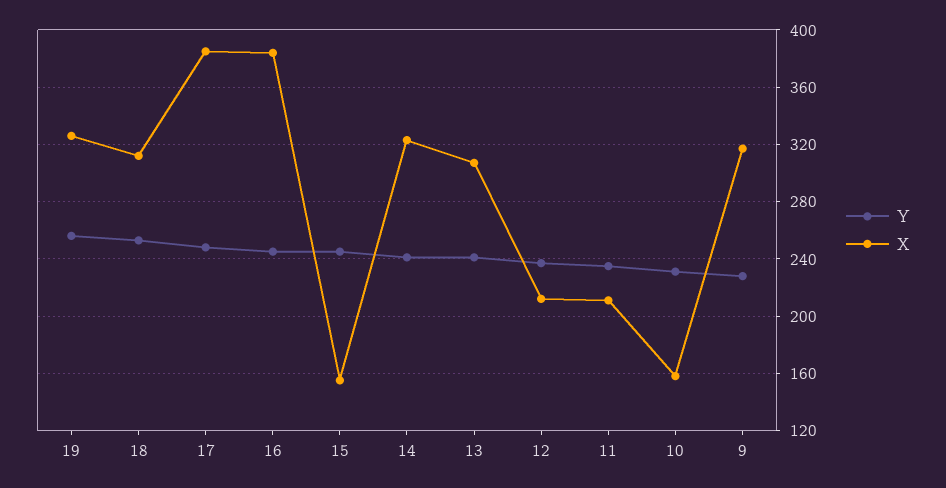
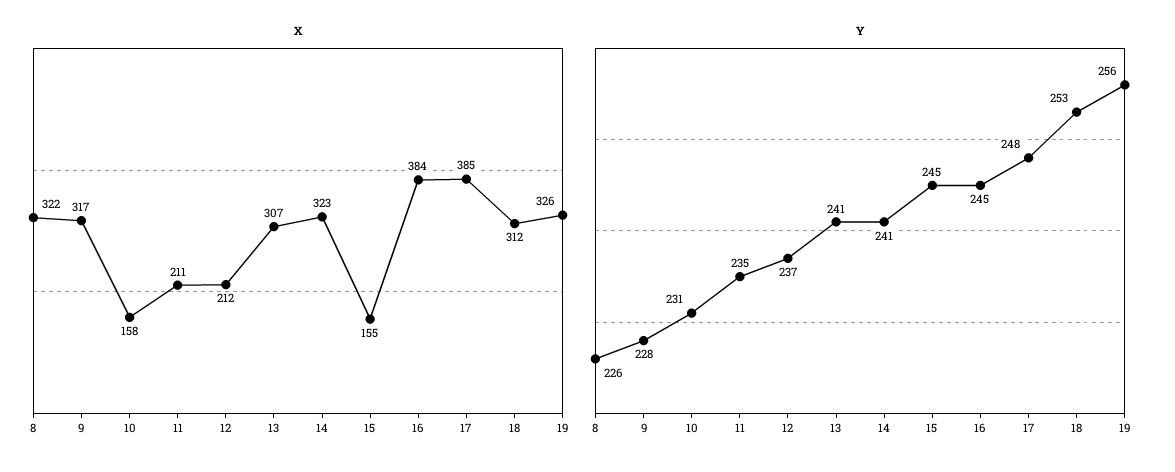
  {
    "Y": {
      "19": 256,
      "18": 253,
      "17": 248,
      "16": 245,
      "15": 245,
      "14": 241,
      "13": 241,
      "12": 237,
      "11": 235,
      "10": 231,
-     "9": 228
+     "9": 228,
+     "8": 226
    },
    "X": {
      "19": 326,
      "18": 312,
      "17": 385,
      "16": 384,
      "15": 155,
      "14": 323,
      "13": 307,
      "12": 212,
      "11": 211,
      "10": 158,
-     "9": 317
+     "9": 317,
+     "8": 322
    }
  }

